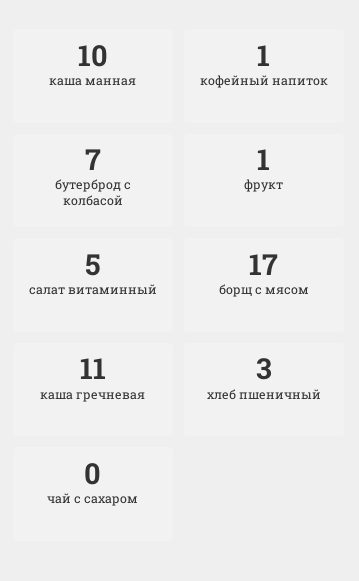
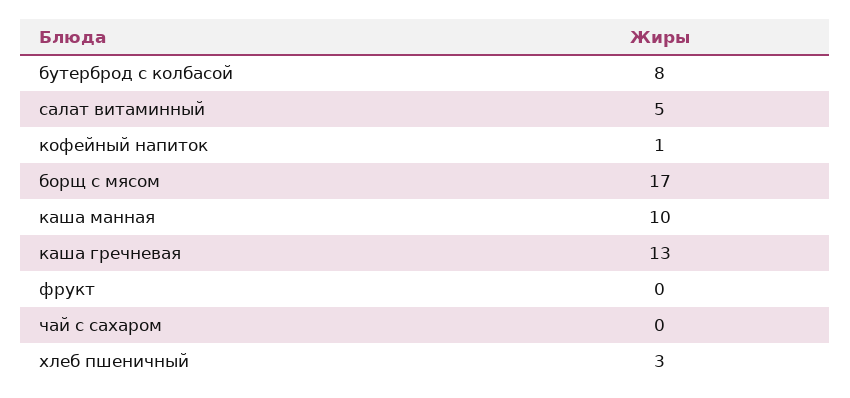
  {
    "каша манная": 10,
    "кофейный напиток": 1,
-   "бутерброд с колбасой": 7,
+   "бутерброд с колбасой": 8,
-   "фрукт": 1,
+   "фрукт": 0,
    "салат витаминный": 5,
    "борщ с мясом": 17,
-   "каша гречневая": 11,
+   "каша гречневая": 13,
    "хлеб пшеничный": 3,
    "чай с сахаром": 0
  }

